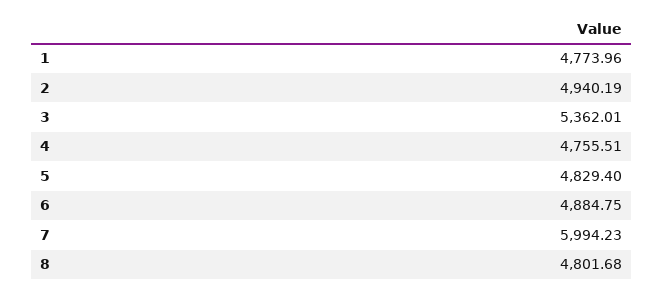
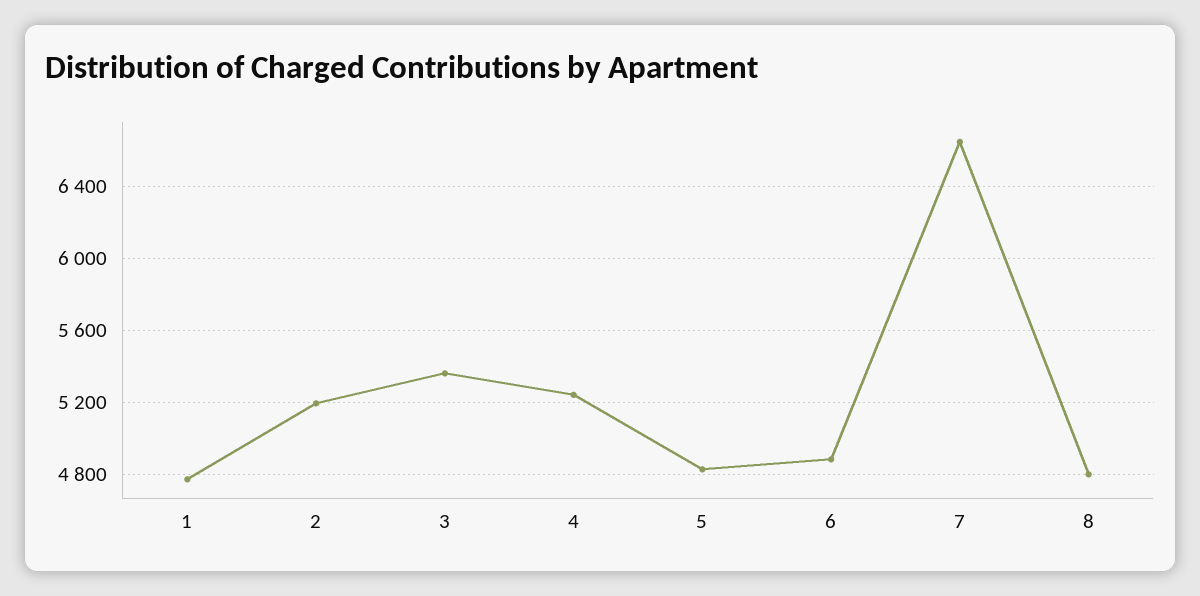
  {
    "1": 4773.96,
-   "2": 4940.19,
+   "2": 5200,
    "3": 5362.01,
-   "4": 4755.51,
+   "4": 5250,
    "5": 4829.4,
    "6": 4884.75,
-   "7": 5994.23,
+   "7": 6650,
    "8": 4801.68
  }

